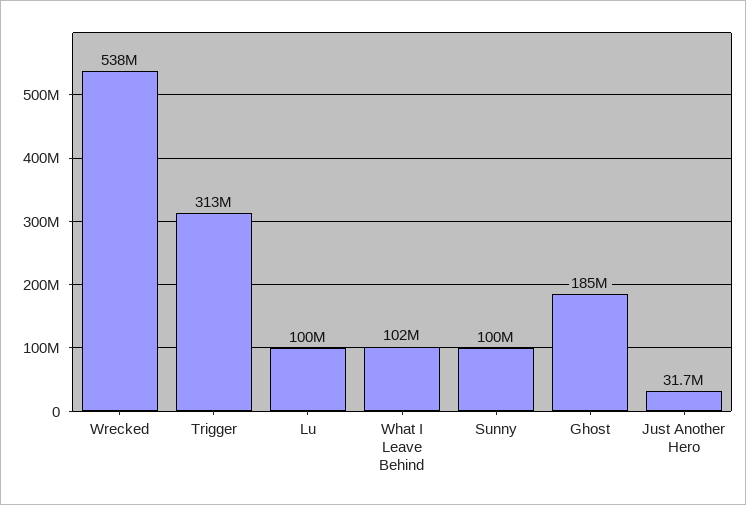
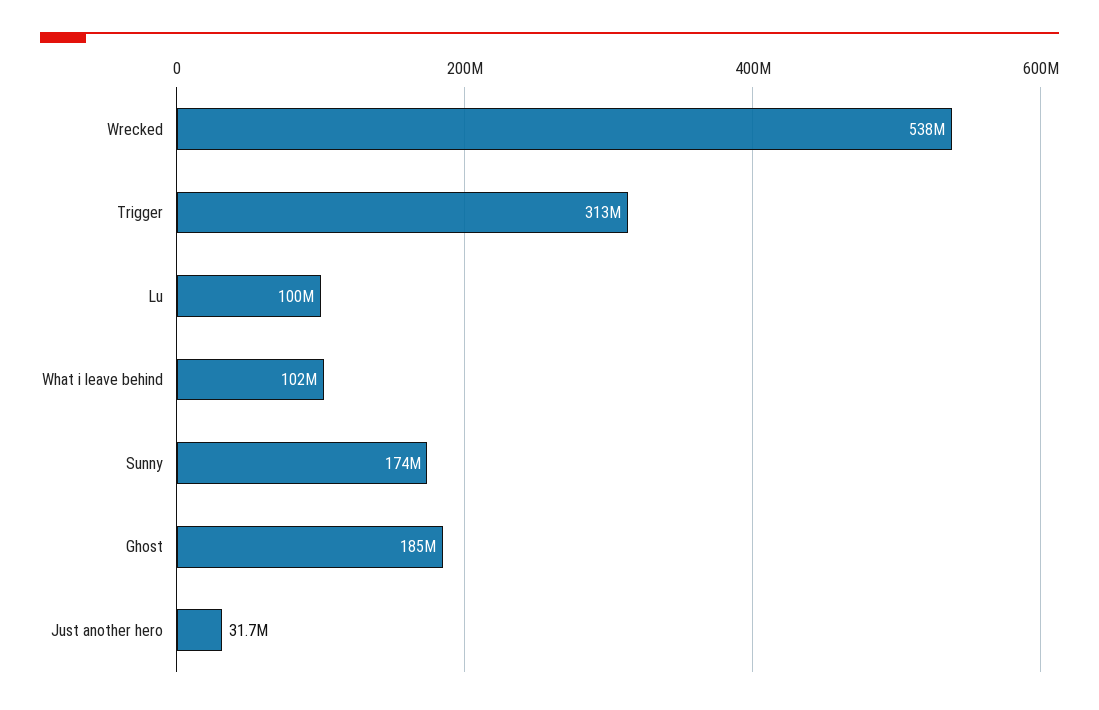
  {
    "Wrecked": 538000000,
    "Trigger": 313000000,
    "Lu": 100000000,
    "What I Leave Behind": 102000000,
-   "Sunny": 100000000,
+   "Sunny": 174000000,
    "Ghost": 185000000,
    "Just Another Hero": 31700000
  }

